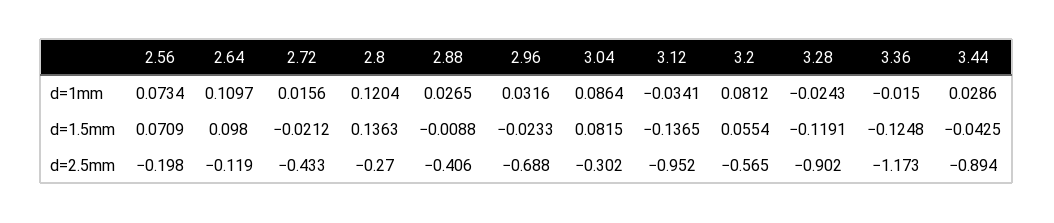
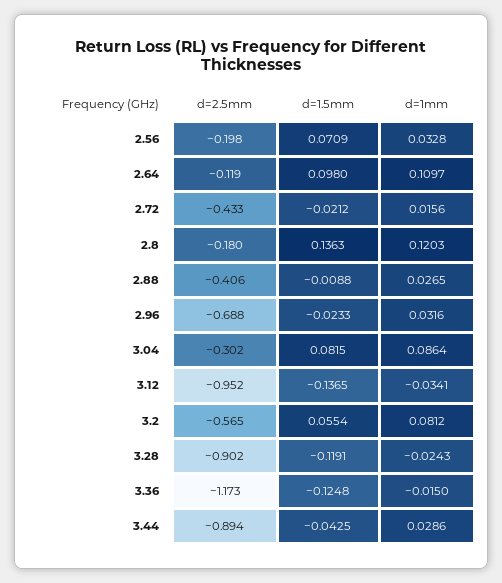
  {
    "2.56": {
-     "d=1mm": 0.0734,
+     "d=1mm": 0.0328,
      "d=1.5mm": 0.0709,
      "d=2.5mm": -0.198
    },
    "2.64": {
      "d=1mm": 0.1097,
      "d=1.5mm": 0.098,
      "d=2.5mm": -0.119
    },
    "2.72": {
      "d=1mm": 0.0156,
      "d=1.5mm": -0.0212,
      "d=2.5mm": -0.433
    },
    "2.8": {
-     "d=1mm": 0.1204,
+     "d=1mm": 0.1203,
      "d=1.5mm": 0.1363,
-     "d=2.5mm": -0.27
+     "d=2.5mm": -0.18
    },
    "2.88": {
      "d=1mm": 0.0265,
      "d=1.5mm": -0.0088,
      "d=2.5mm": -0.406
    },
    "2.96": {
      "d=1mm": 0.0316,
      "d=1.5mm": -0.0233,
      "d=2.5mm": -0.688
    },
    "3.04": {
      "d=1mm": 0.0864,
      "d=1.5mm": 0.0815,
      "d=2.5mm": -0.302
    },
    "3.12": {
      "d=1mm": -0.0341,
      "d=1.5mm": -0.1365,
      "d=2.5mm": -0.952
    },
    "3.2": {
      "d=1mm": 0.0812,
      "d=1.5mm": 0.0554,
      "d=2.5mm": -0.565
    },
    "3.28": {
      "d=1mm": -0.0243,
      "d=1.5mm": -0.1191,
      "d=2.5mm": -0.902
    },
    "3.36": {
      "d=1mm": -0.015,
      "d=1.5mm": -0.1248,
      "d=2.5mm": -1.173
    },
    "3.44": {
      "d=1mm": 0.0286,
      "d=1.5mm": -0.0425,
      "d=2.5mm": -0.894
    }
  }

